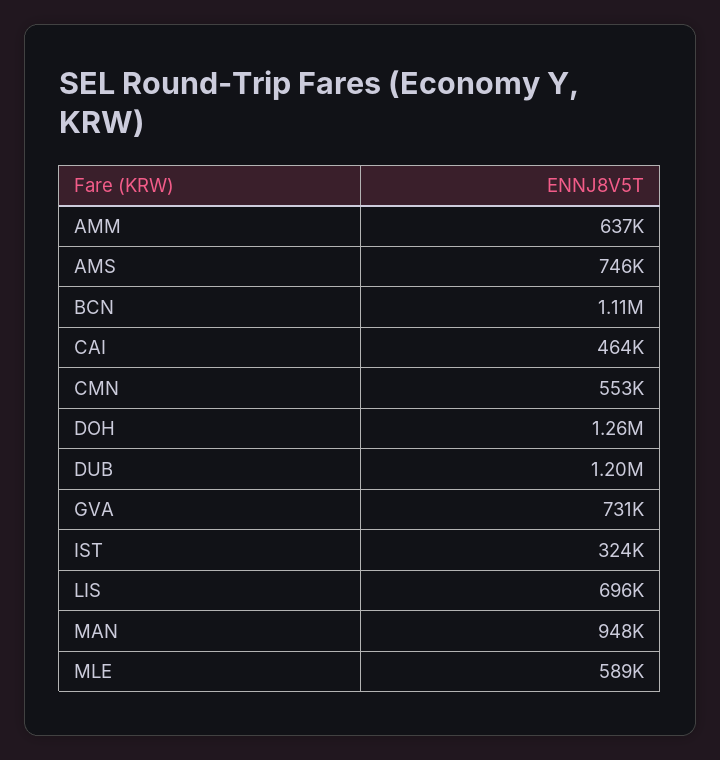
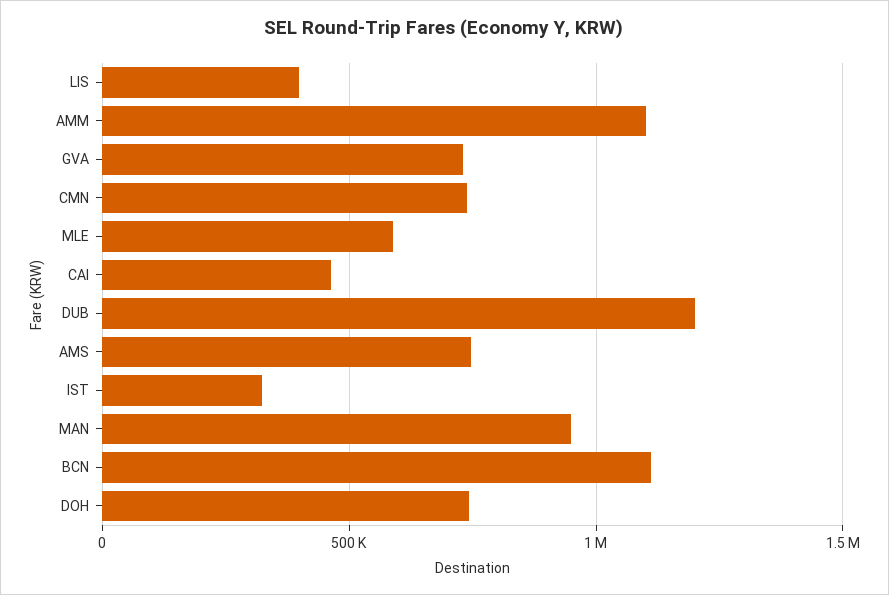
  {
-   "AMM": 637000,
+   "AMM": 1100000,
    "AMS": 746000,
    "BCN": 1110000,
    "CAI": 464000,
-   "CMN": 553000,
+   "CMN": 750000,
-   "DOH": 1260000,
+   "DOH": 750000,
    "DUB": 1200000,
    "GVA": 731000,
    "IST": 324000,
-   "LIS": 696000,
+   "LIS": 400000,
    "MAN": 948000,
    "MLE": 589000
  }

